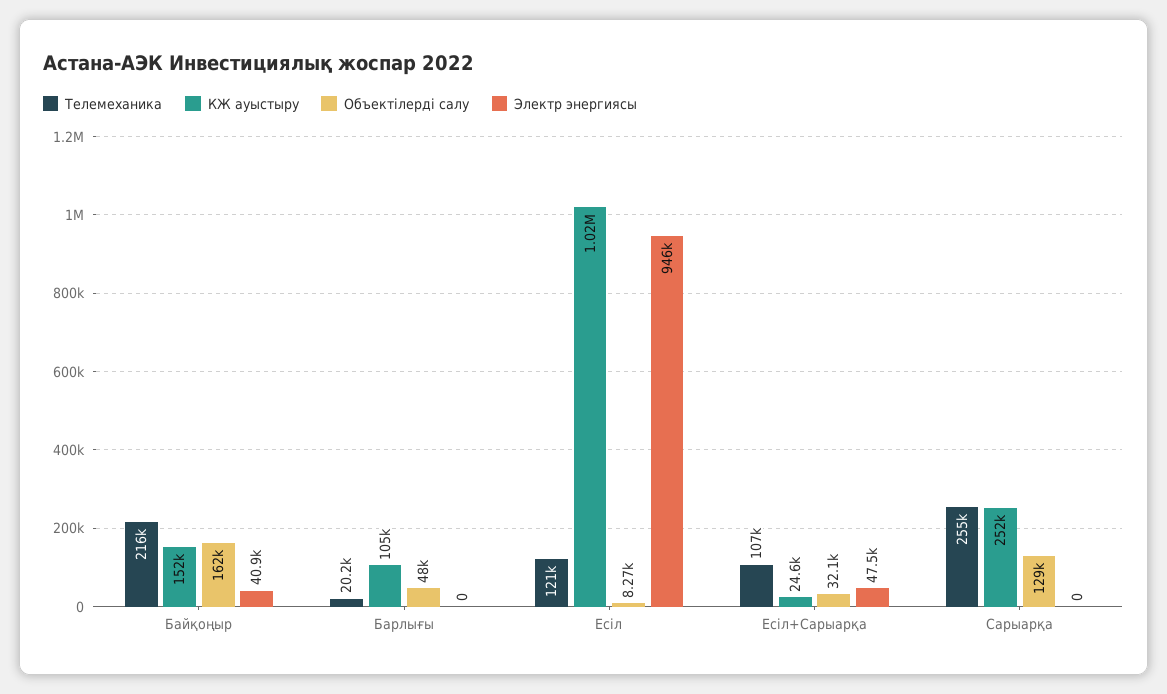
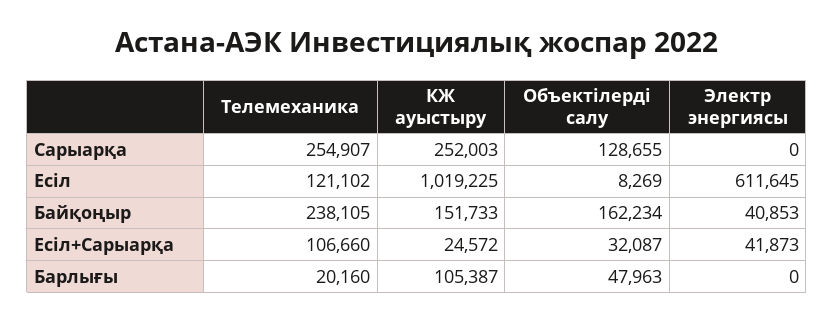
  {
    "Телемеханика": {
-     "Байқоңыр": 216000,
+     "Байқоңыр": 238105,
      "Барлығы": 20160,
      "Есіл": 121102,
      "Есіл+Сарыарқа": 106660,
      "Сарыарқа": 254907
    },
    "КЖ ауыстыру": {
      "Байқоңыр": 151733,
      "Барлығы": 105387,
      "Есіл": 1019225,
      "Есіл+Сарыарқа": 24572,
      "Сарыарқа": 252003
    },
    "Объектілерді салу": {
      "Байқоңыр": 162234,
      "Барлығы": 47963,
      "Есіл": 8269,
      "Есіл+Сарыарқа": 32087,
      "Сарыарқа": 128655
    },
    "Электр энергиясы": {
      "Байқоңыр": 40853,
      "Барлығы": 0,
-     "Есіл": 946000,
+     "Есіл": 611645,
-     "Есіл+Сарыарқа": 47500,
+     "Есіл+Сарыарқа": 41873,
      "Сарыарқа": 0
    }
  }

